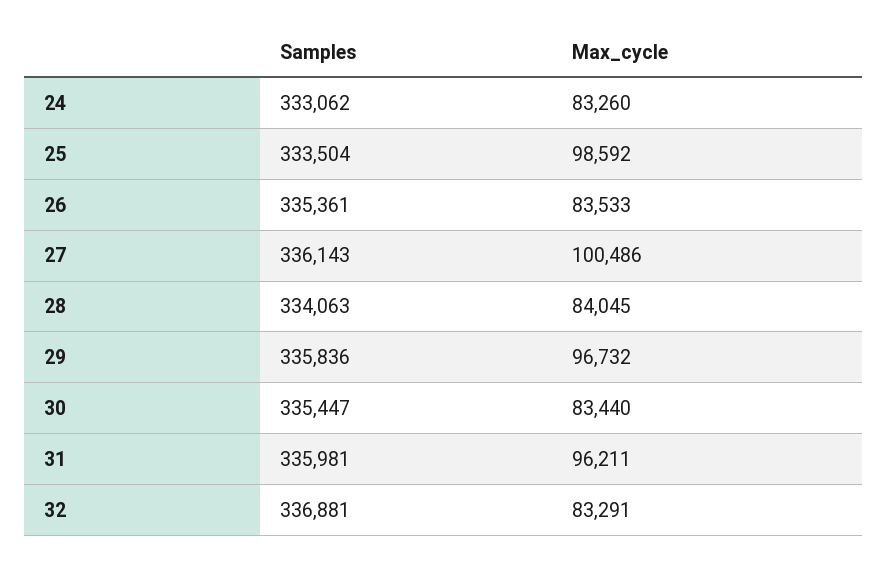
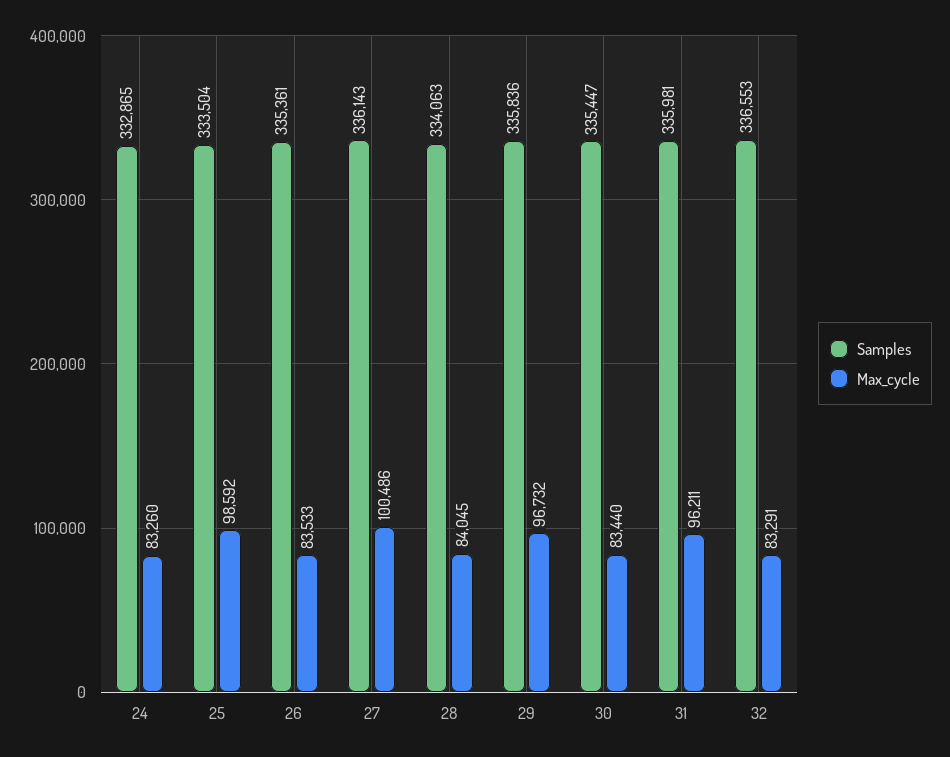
  {
    "Samples": {
-     "24": 333062,
+     "24": 332865,
      "25": 333504,
      "26": 335361,
      "27": 336143,
      "28": 334063,
      "29": 335836,
      "30": 335447,
      "31": 335981,
-     "32": 336881
+     "32": 336553
    },
    "Max_cycle": {
      "24": 83260,
      "25": 98592,
      "26": 83533,
      "27": 100486,
      "28": 84045,
      "29": 96732,
      "30": 83440,
      "31": 96211,
      "32": 83291
    }
  }

